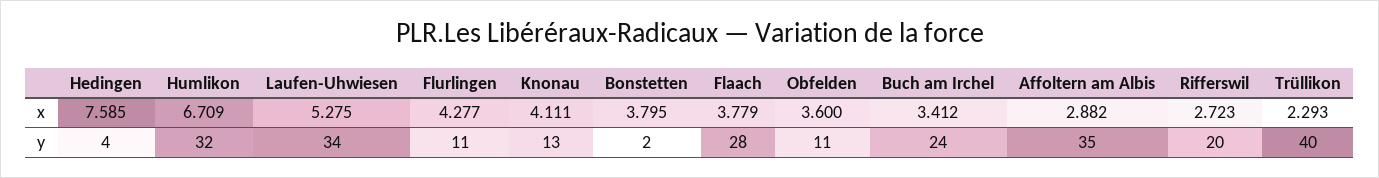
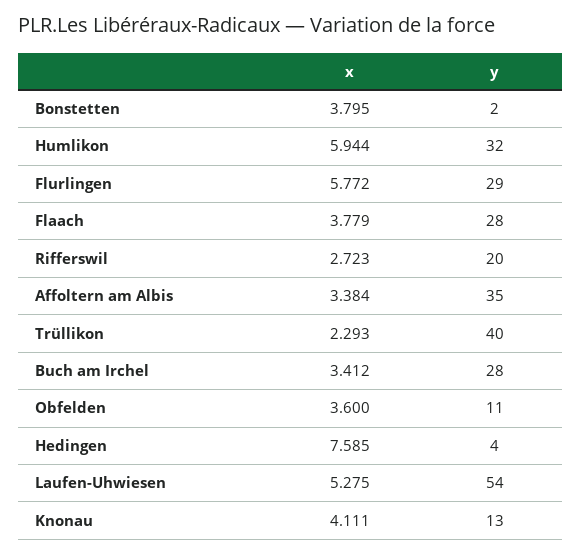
  {
    "Hedingen": {
      "x": 7.585,
      "y": 4
    },
    "Humlikon": {
-     "x": 6.709,
+     "x": 5.944,
      "y": 32
    },
    "Laufen-Uhwiesen": {
      "x": 5.275,
-     "y": 34
+     "y": 54
    },
    "Flurlingen": {
-     "x": 4.277,
+     "x": 5.772,
-     "y": 11
+     "y": 29
    },
    "Knonau": {
      "x": 4.111,
      "y": 13
    },
    "Bonstetten": {
      "x": 3.795,
      "y": 2
    },
    "Flaach": {
      "x": 3.779,
      "y": 28
    },
    "Obfelden": {
      "x": 3.6,
      "y": 11
    },
    "Buch am Irchel": {
      "x": 3.412,
-     "y": 24
+     "y": 28
    },
    "Affoltern am Albis": {
-     "x": 2.882,
+     "x": 3.384,
      "y": 35
    },
    "Rifferswil": {
      "x": 2.723,
      "y": 20
    },
    "Trüllikon": {
      "x": 2.293,
      "y": 40
    }
  }

